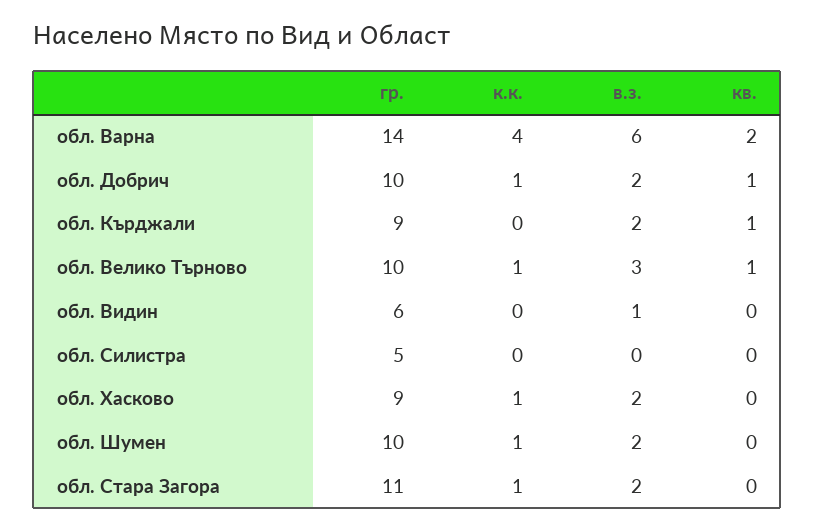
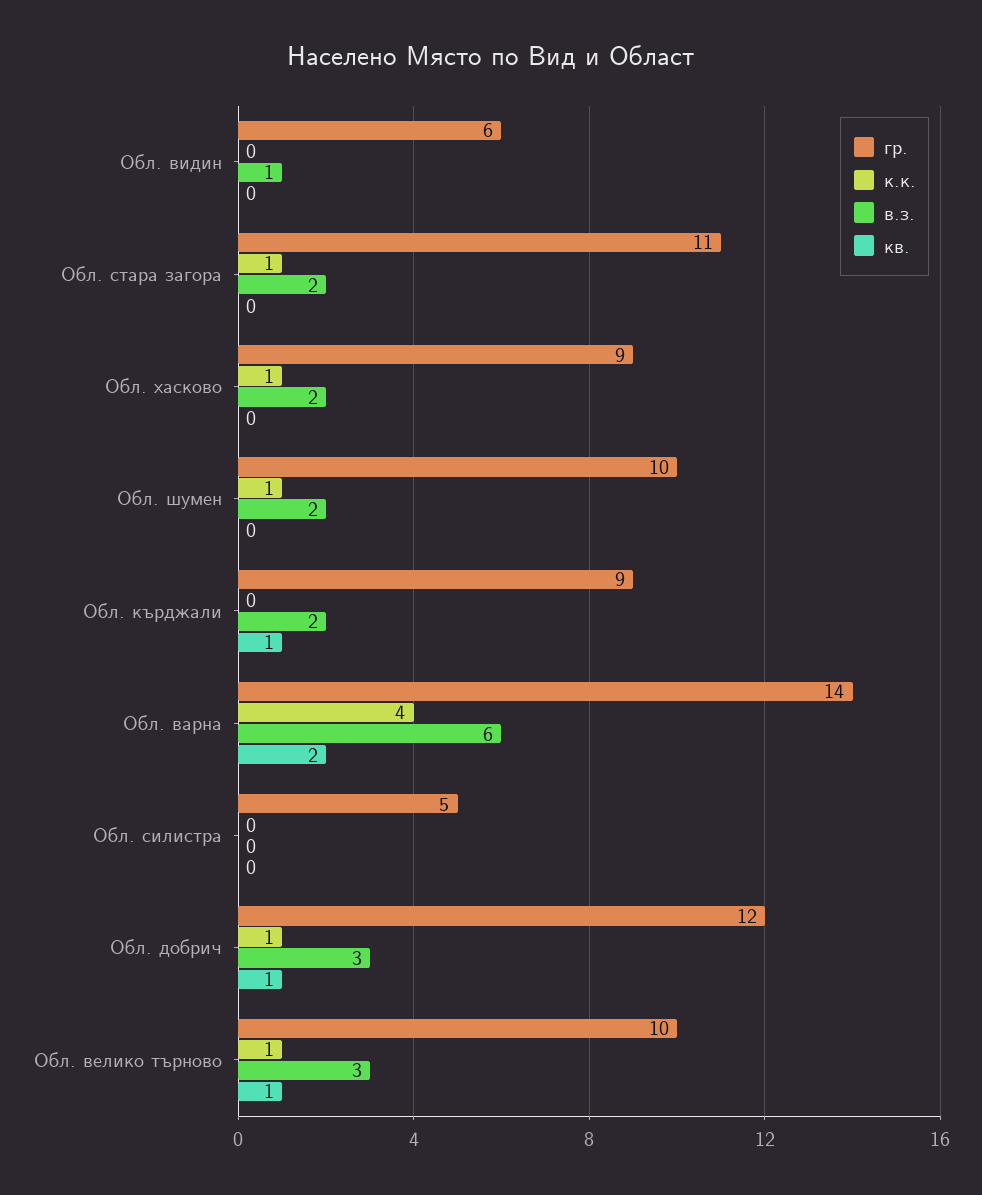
  {
    "гр.": {
      "обл. Варна": 14,
-     "обл. Добрич": 10,
+     "обл. Добрич": 12,
      "обл. Кърджали": 9,
      "обл. Велико Търново": 10,
      "обл. Видин": 6,
      "обл. Силистра": 5,
      "обл. Хасково": 9,
      "обл. Шумен": 10,
      "обл. Стара Загора": 11
    },
    "к.к.": {
      "обл. Варна": 4,
      "обл. Добрич": 1,
      "обл. Кърджали": 0,
      "обл. Велико Търново": 1,
      "обл. Видин": 0,
      "обл. Силистра": 0,
      "обл. Хасково": 1,
      "обл. Шумен": 1,
      "обл. Стара Загора": 1
    },
    "в.з.": {
      "обл. Варна": 6,
-     "обл. Добрич": 2,
+     "обл. Добрич": 3,
      "обл. Кърджали": 2,
      "обл. Велико Търново": 3,
      "обл. Видин": 1,
      "обл. Силистра": 0,
      "обл. Хасково": 2,
      "обл. Шумен": 2,
      "обл. Стара Загора": 2
    },
    "кв.": {
      "обл. Варна": 2,
      "обл. Добрич": 1,
      "обл. Кърджали": 1,
      "обл. Велико Търново": 1,
      "обл. Видин": 0,
      "обл. Силистра": 0,
      "обл. Хасково": 0,
      "обл. Шумен": 0,
      "обл. Стара Загора": 0
    }
  }

